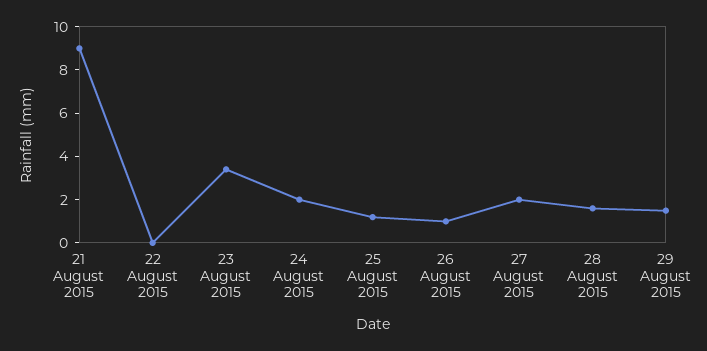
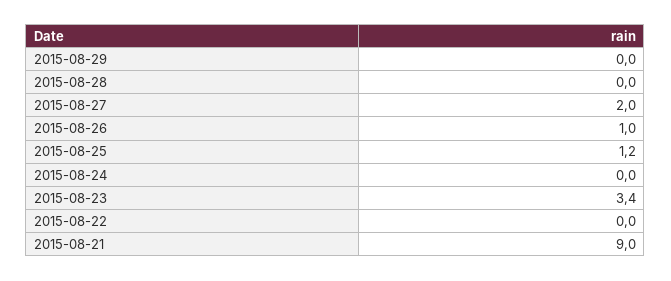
  {
    "21 August 2015": 9,
    "22 August 2015": 0,
    "23 August 2015": 3.4,
-   "24 August 2015": 2,
+   "24 August 2015": 0,
    "25 August 2015": 1.2,
    "26 August 2015": 1,
    "27 August 2015": 2,
-   "28 August 2015": 1.5,
+   "28 August 2015": 0,
-   "29 August 2015": 1.5
+   "29 August 2015": 0
  }

